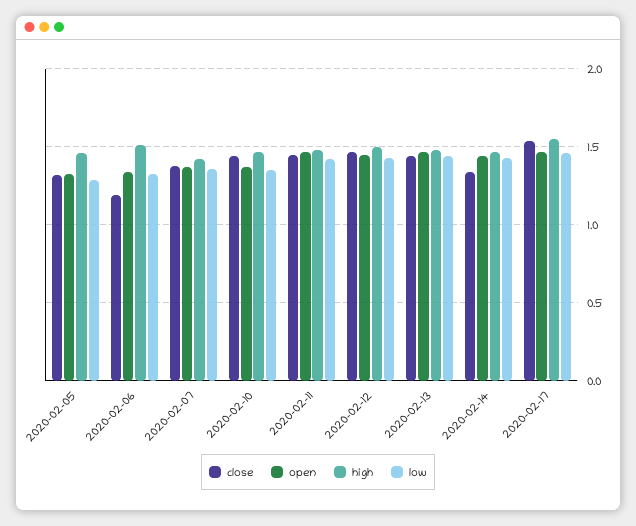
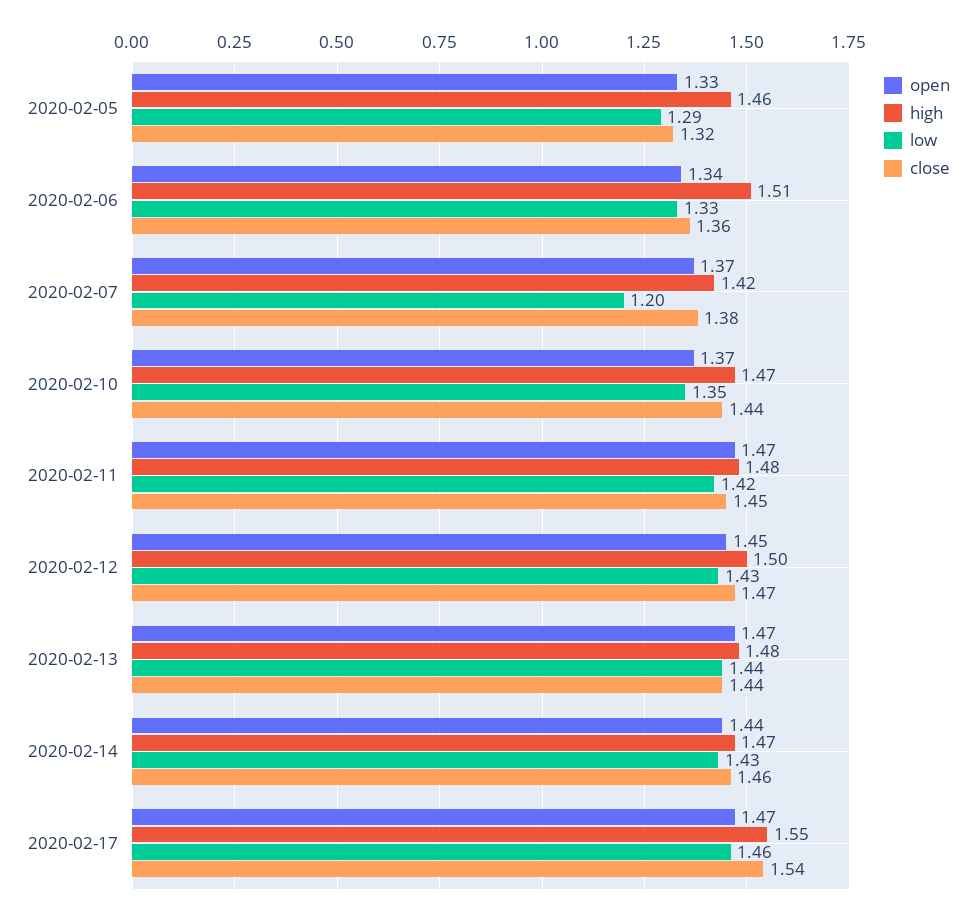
  {
    "close": {
      "2020-02-05": 1.32,
-     "2020-02-06": 1.2,
+     "2020-02-06": 1.36,
      "2020-02-07": 1.38,
      "2020-02-10": 1.44,
      "2020-02-11": 1.45,
      "2020-02-12": 1.47,
      "2020-02-13": 1.44,
-     "2020-02-14": 1.35,
+     "2020-02-14": 1.46,
      "2020-02-17": 1.54
    },
    "open": {
      "2020-02-05": 1.33,
      "2020-02-06": 1.34,
      "2020-02-07": 1.37,
      "2020-02-10": 1.37,
      "2020-02-11": 1.47,
      "2020-02-12": 1.45,
      "2020-02-13": 1.47,
      "2020-02-14": 1.44,
      "2020-02-17": 1.47
    },
    "high": {
      "2020-02-05": 1.46,
      "2020-02-06": 1.51,
      "2020-02-07": 1.42,
      "2020-02-10": 1.47,
      "2020-02-11": 1.48,
      "2020-02-12": 1.5,
      "2020-02-13": 1.48,
      "2020-02-14": 1.47,
      "2020-02-17": 1.55
    },
    "low": {
      "2020-02-05": 1.29,
      "2020-02-06": 1.33,
-     "2020-02-07": 1.35,
+     "2020-02-07": 1.2,
      "2020-02-10": 1.35,
      "2020-02-11": 1.42,
      "2020-02-12": 1.43,
      "2020-02-13": 1.44,
      "2020-02-14": 1.43,
      "2020-02-17": 1.46
    }
  }

